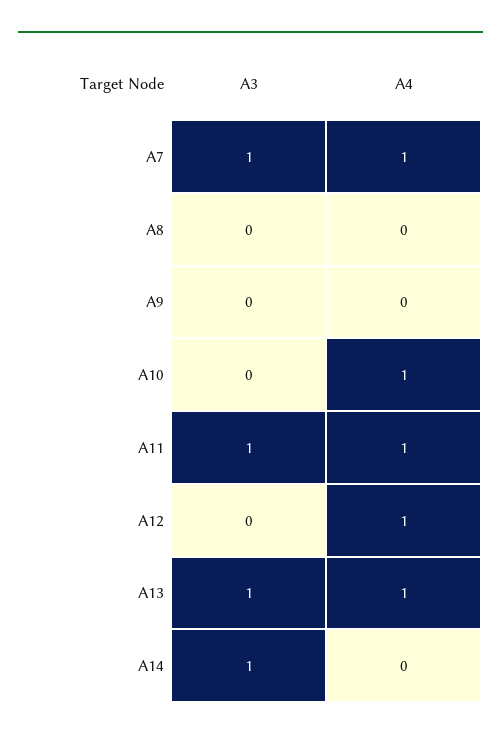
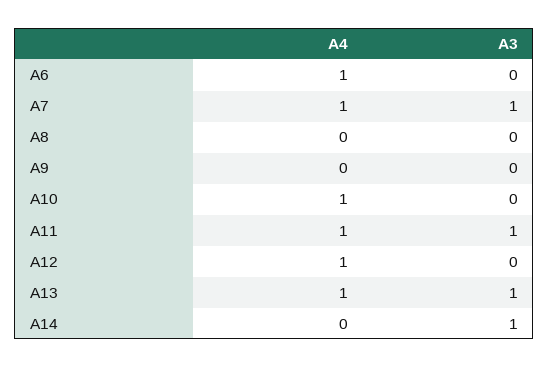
  {
    "A3": {
      "A7": 1,
      "A8": 0,
      "A9": 0,
      "A10": 0,
      "A11": 1,
      "A12": 0,
      "A13": 1,
-     "A14": 1
+     "A14": 1,
+     "A6": 0
    },
    "A4": {
      "A7": 1,
      "A8": 0,
      "A9": 0,
      "A10": 1,
      "A11": 1,
      "A12": 1,
      "A13": 1,
-     "A14": 0
+     "A14": 0,
+     "A6": 1
    }
  }

